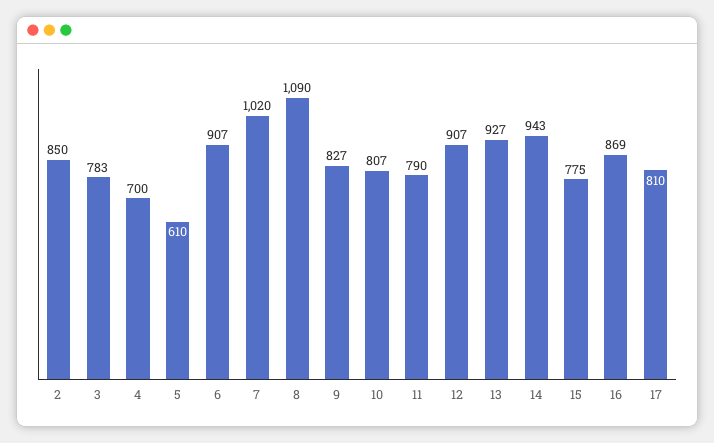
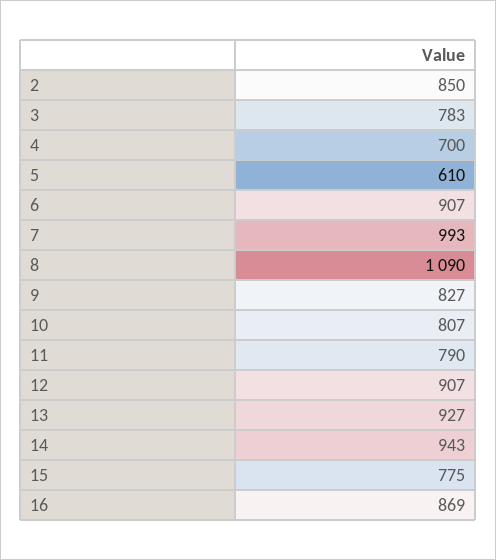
  {
    "2": 850,
    "3": 783,
    "4": 700,
    "5": 610,
    "6": 907,
-   "7": 1020,
+   "7": 993,
    "8": 1090,
    "9": 827,
    "10": 807,
    "11": 790,
    "12": 907,
    "13": 927,
    "14": 943,
    "15": 775,
-   "16": 869,
+   "16": 869
-   "17": 810
  }

